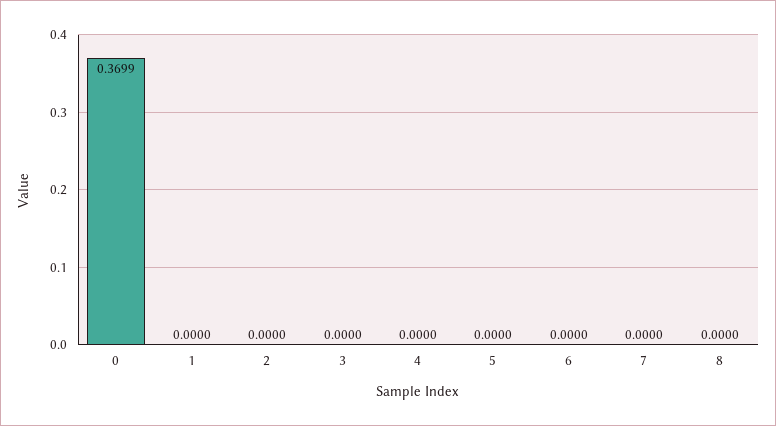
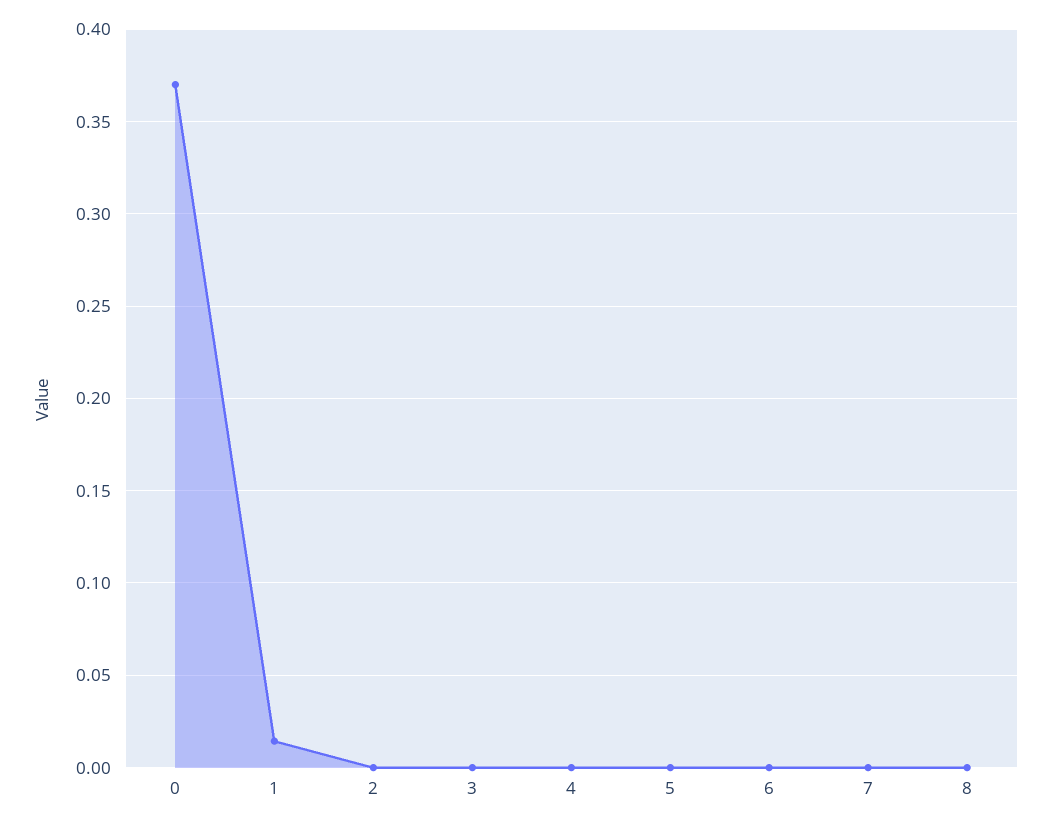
  {
    "0": 0.3699,
-   "1": 0,
+   "1": 0.015,
    "2": 0,
    "3": 0,
    "4": 0,
    "5": 0,
    "6": 0,
    "7": 0,
    "8": 0
  }

